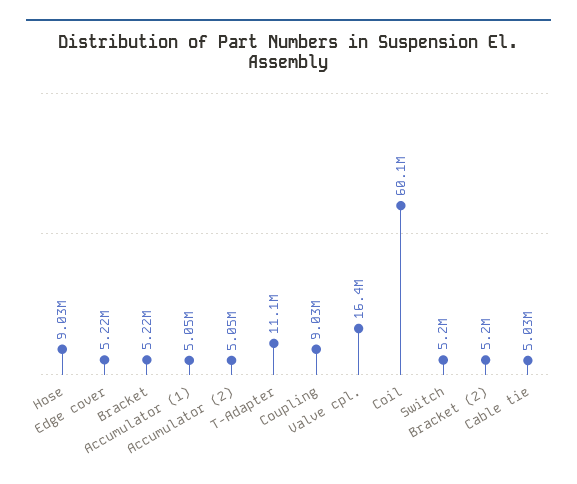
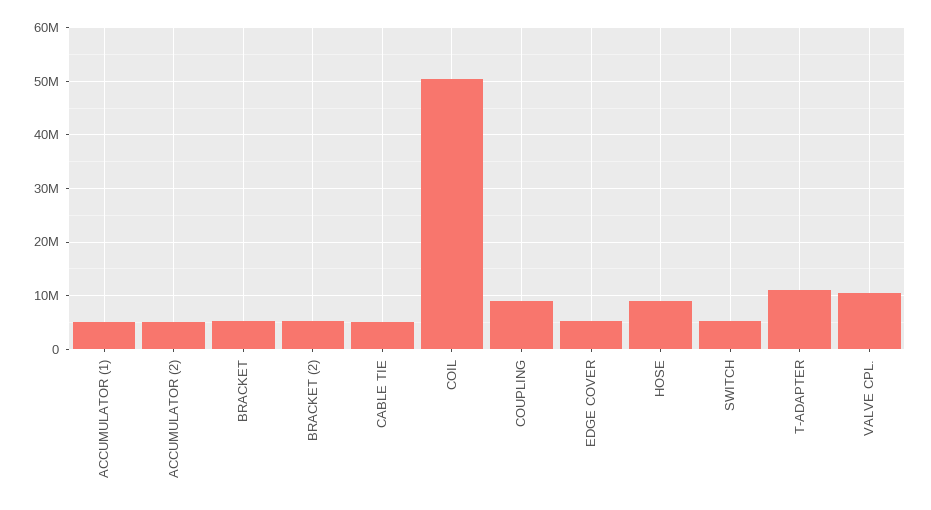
  {
    "Hose": 9030000,
    "Edge cover": 5220000,
    "Bracket": 5220000,
    "Accumulator (1)": 5050000,
    "Accumulator (2)": 5050000,
    "T-Adapter": 11100000,
    "Coupling": 9030000,
-   "Valve cpl.": 16400000,
+   "Valve cpl.": 10000000,
-   "Coil": 60100000,
+   "Coil": 50000000,
    "Switch": 5200000,
    "Bracket (2)": 5200000,
    "Cable tie": 5030000
  }

